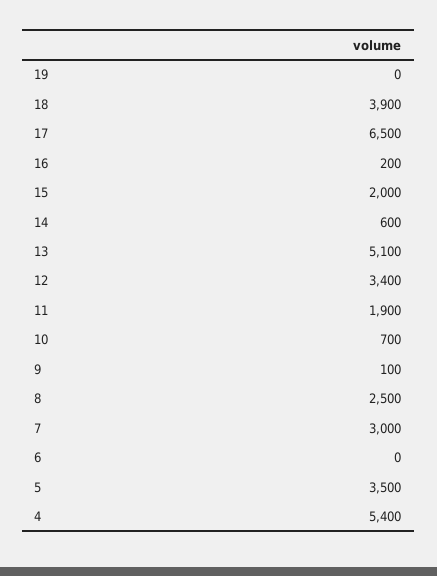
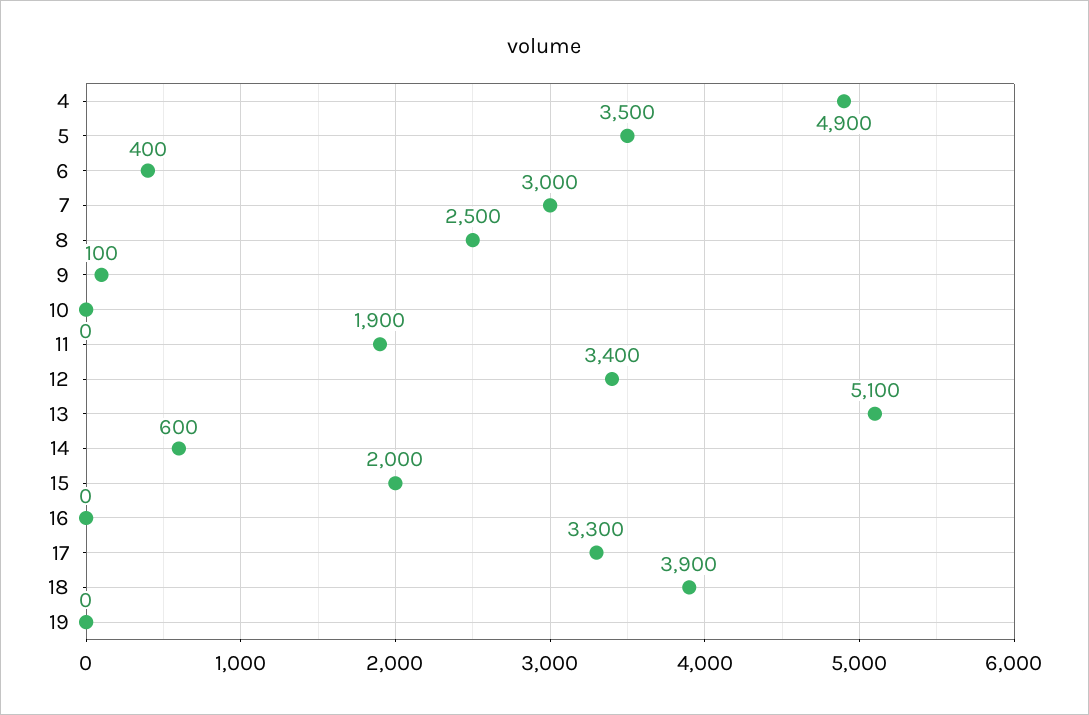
  {
    "19": 0,
    "18": 3900,
-   "17": 6500,
+   "17": 3300,
-   "16": 200,
+   "16": 0,
    "15": 2000,
    "14": 600,
    "13": 5100,
    "12": 3400,
    "11": 1900,
-   "10": 700,
+   "10": 0,
    "9": 100,
    "8": 2500,
    "7": 3000,
-   "6": 0,
+   "6": 400,
    "5": 3500,
-   "4": 5400
+   "4": 4900
  }

